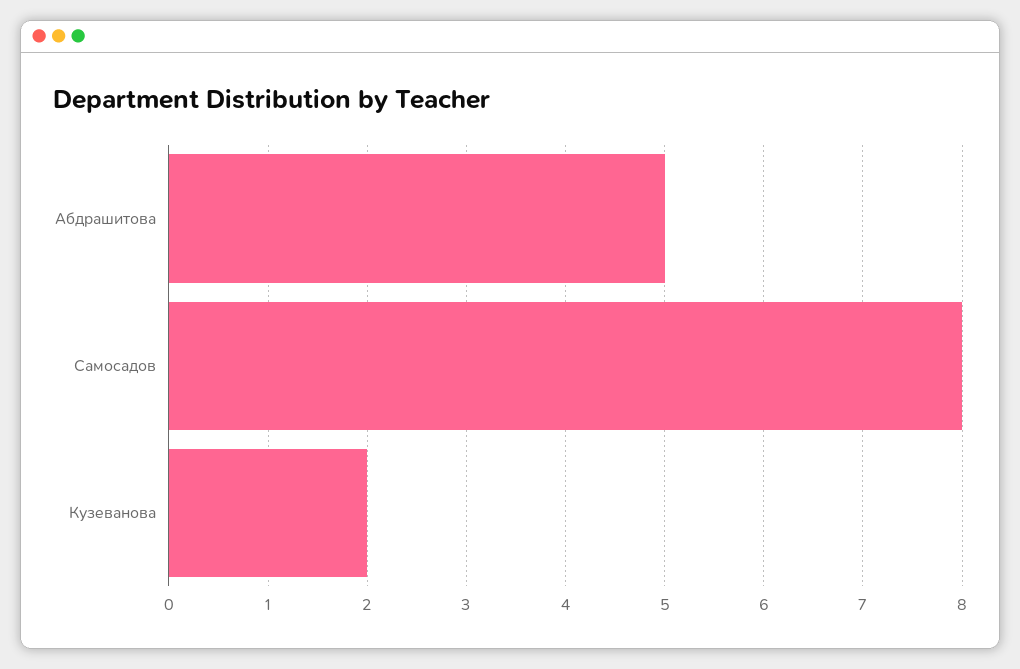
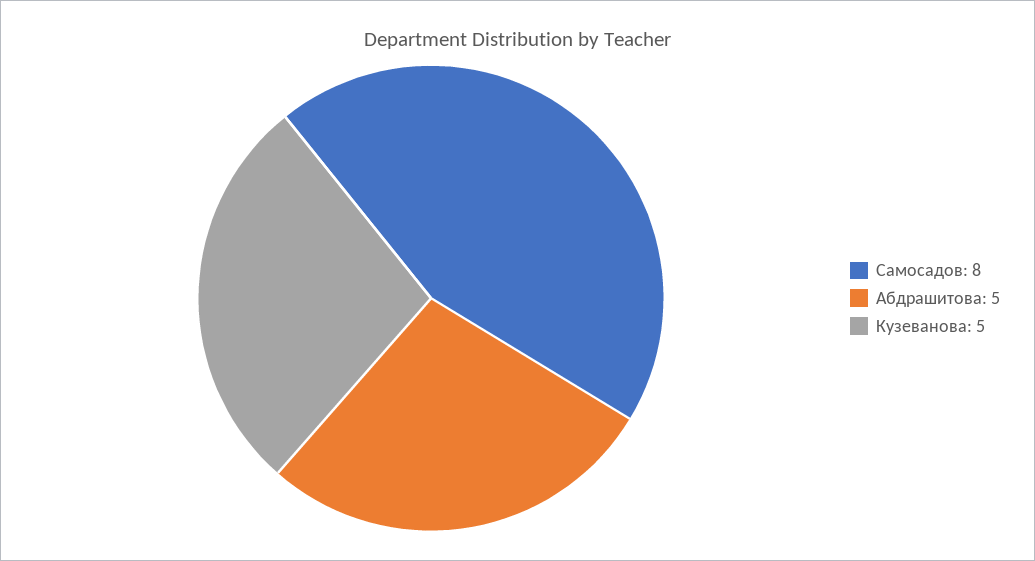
  {
    "Абдрашитова": 5,
    "Самосадов": 8,
-   "Кузеванова": 2
+   "Кузеванова": 5
  }

